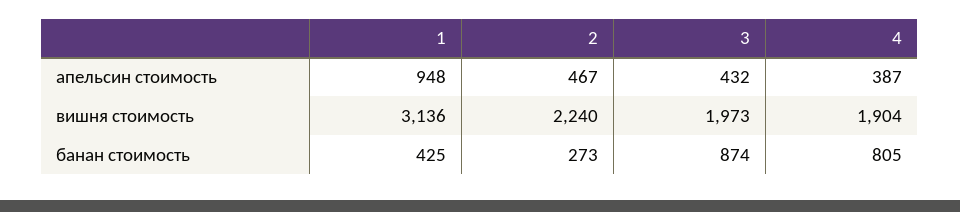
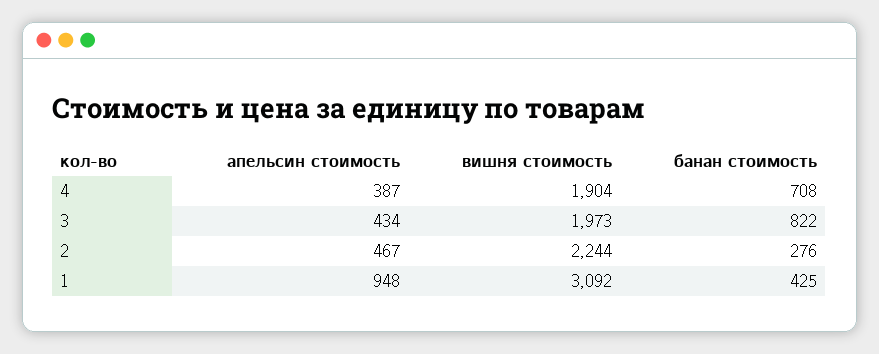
  {
    "1": {
      "апельсин стоимость": 948,
-     "вишня стоимость": 3136,
+     "вишня стоимость": 3092,
      "банан стоимость": 425
    },
    "2": {
      "апельсин стоимость": 467,
-     "вишня стоимость": 2240,
+     "вишня стоимость": 2244,
-     "банан стоимость": 273
+     "банан стоимость": 276
    },
    "3": {
-     "апельсин стоимость": 432,
+     "апельсин стоимость": 434,
      "вишня стоимость": 1973,
-     "банан стоимость": 874
+     "банан стоимость": 822
    },
    "4": {
      "апельсин стоимость": 387,
      "вишня стоимость": 1904,
-     "банан стоимость": 805
+     "банан стоимость": 708
    }
  }

